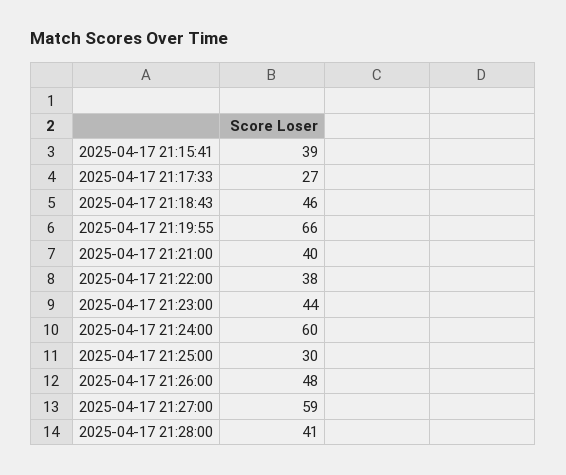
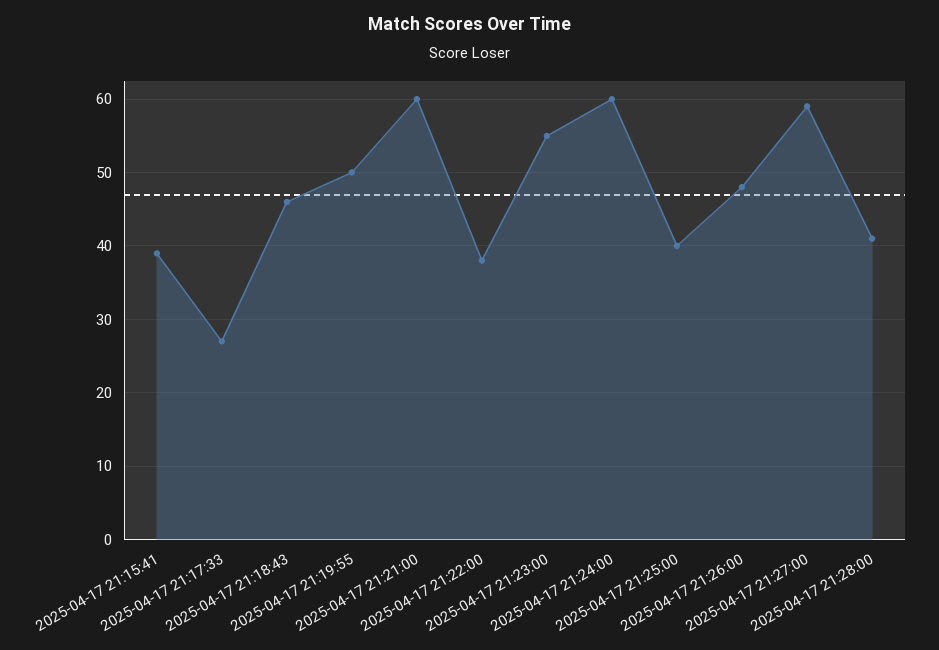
  {
    "2025-04-17 21:15:41": 39,
    "2025-04-17 21:17:33": 27,
    "2025-04-17 21:18:43": 46,
-   "2025-04-17 21:19:55": 66,
+   "2025-04-17 21:19:55": 50,
-   "2025-04-17 21:21:00": 40,
+   "2025-04-17 21:21:00": 60,
    "2025-04-17 21:22:00": 38,
-   "2025-04-17 21:23:00": 44,
+   "2025-04-17 21:23:00": 55,
    "2025-04-17 21:24:00": 60,
-   "2025-04-17 21:25:00": 30,
+   "2025-04-17 21:25:00": 40,
    "2025-04-17 21:26:00": 48,
    "2025-04-17 21:27:00": 59,
    "2025-04-17 21:28:00": 41
  }

